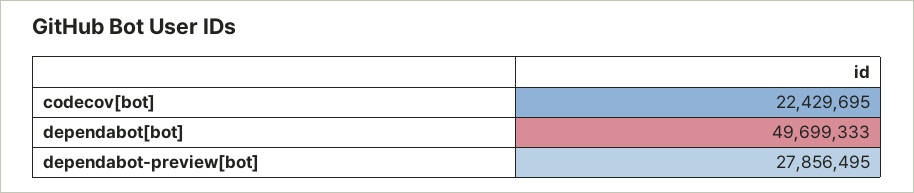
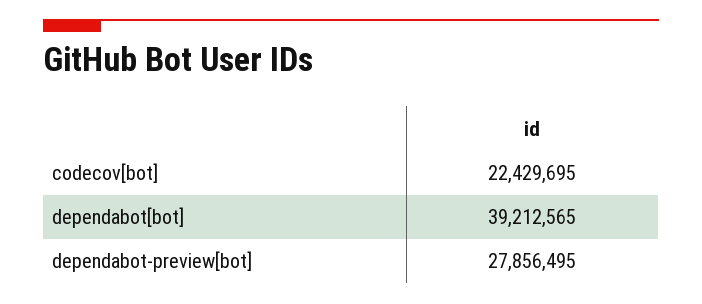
  {
    "codecov[bot]": 22429695,
-   "dependabot[bot]": 49699333,
+   "dependabot[bot]": 39212565,
    "dependabot-preview[bot]": 27856495
  }

